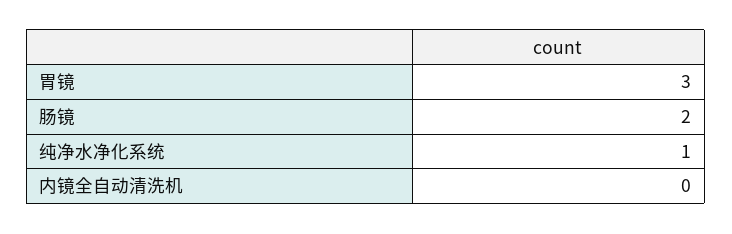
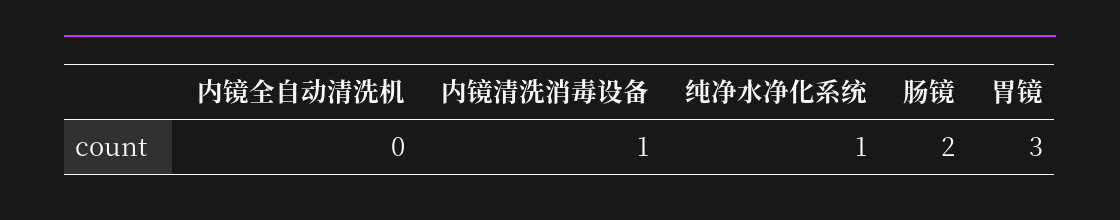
  {
    "胃镜": 3,
    "肠镜": 2,
    "纯净水净化系统": 1,
-   "内镜全自动清洗机": 0
+   "内镜全自动清洗机": 0,
+   "内镜清洗消毒设备": 1
  }

